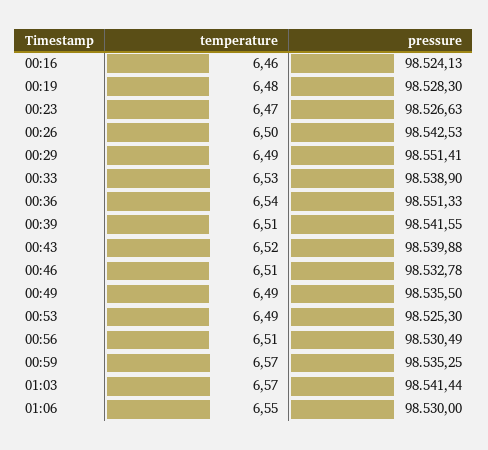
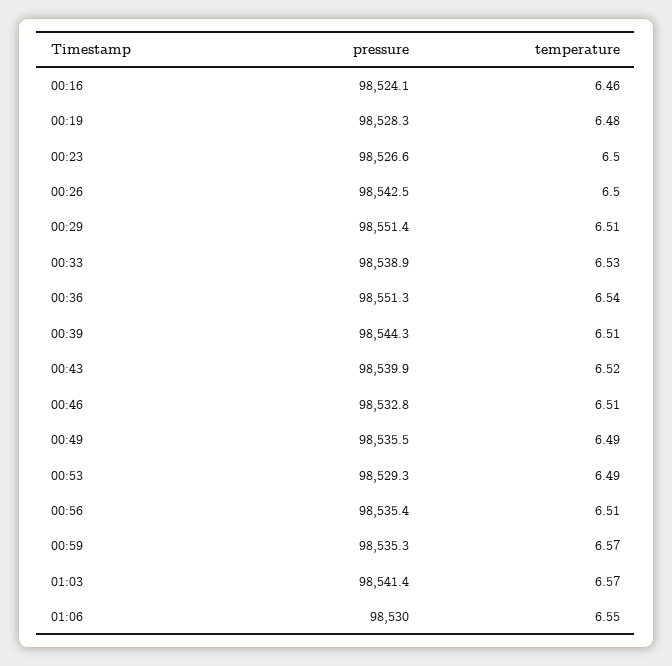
  {
    "temperature": {
      "00:16": 6.46,
      "00:19": 6.48,
-     "00:23": 6.47,
+     "00:23": 6.5,
      "00:26": 6.5,
-     "00:29": 6.49,
+     "00:29": 6.51,
      "00:33": 6.53,
      "00:36": 6.54,
      "00:39": 6.51,
      "00:43": 6.52,
      "00:46": 6.51,
      "00:49": 6.49,
      "00:53": 6.49,
      "00:56": 6.51,
      "00:59": 6.57,
      "01:03": 6.57,
      "01:06": 6.55
    },
    "pressure": {
      "00:16": 98524.13,
      "00:19": 98528.3,
      "00:23": 98526.63,
      "00:26": 98542.53,
      "00:29": 98551.41,
      "00:33": 98538.9,
      "00:36": 98551.33,
-     "00:39": 98541.55,
+     "00:39": 98544.3,
      "00:43": 98539.88,
      "00:46": 98532.78,
      "00:49": 98535.5,
-     "00:53": 98525.3,
+     "00:53": 98529.3,
-     "00:56": 98530.49,
+     "00:56": 98535.4,
      "00:59": 98535.25,
      "01:03": 98541.44,
      "01:06": 98530
    }
  }

